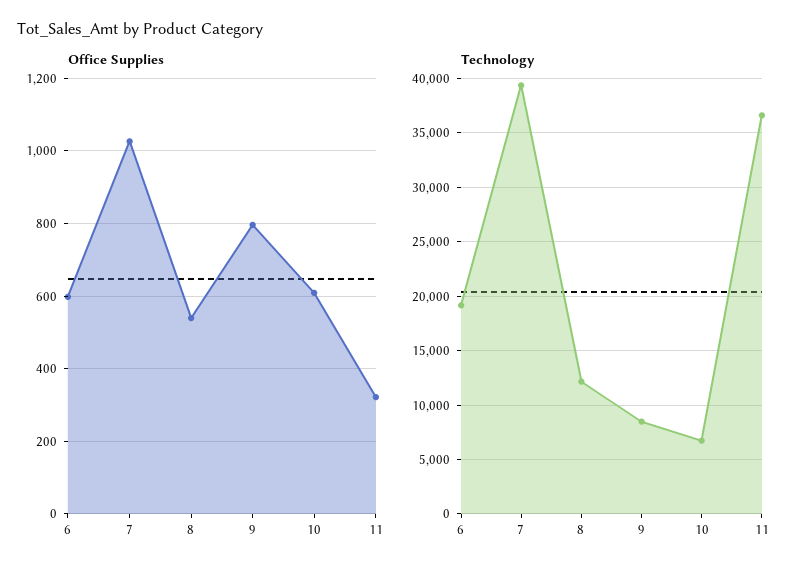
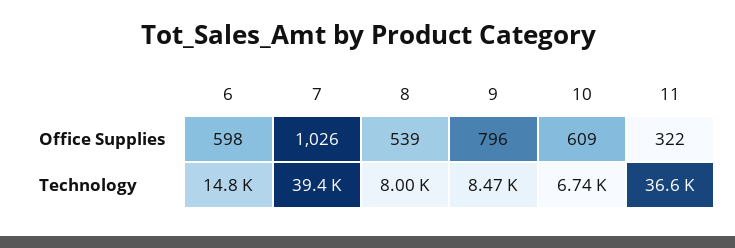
  {
    "Office Supplies": {
      "6": 598,
      "7": 1026,
      "8": 539,
      "9": 796,
      "10": 609,
      "11": 322
    },
    "Technology": {
-     "6": 19000,
+     "6": 14800,
      "7": 39400,
-     "8": 12000,
+     "8": 8000,
      "9": 8470,
      "10": 6740,
      "11": 36600
    }
  }

